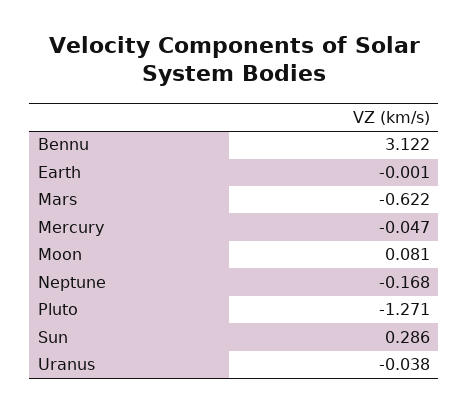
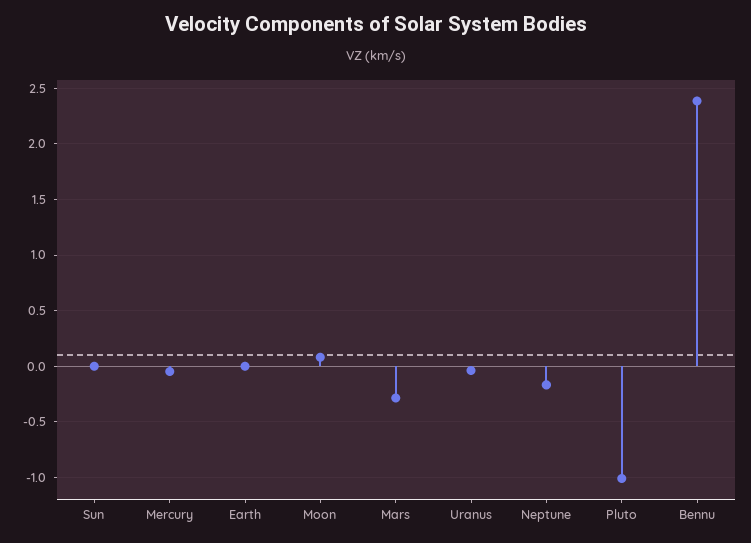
  {
-   "Bennu": 3.122,
+   "Bennu": 2.4,
    "Earth": -0.001,
-   "Mars": -0.622,
+   "Mars": -0.3,
    "Mercury": -0.047,
    "Moon": 0.081,
    "Neptune": -0.168,
-   "Pluto": -1.271,
+   "Pluto": -1,
-   "Sun": 0.286,
+   "Sun": 0,
    "Uranus": -0.038
  }

